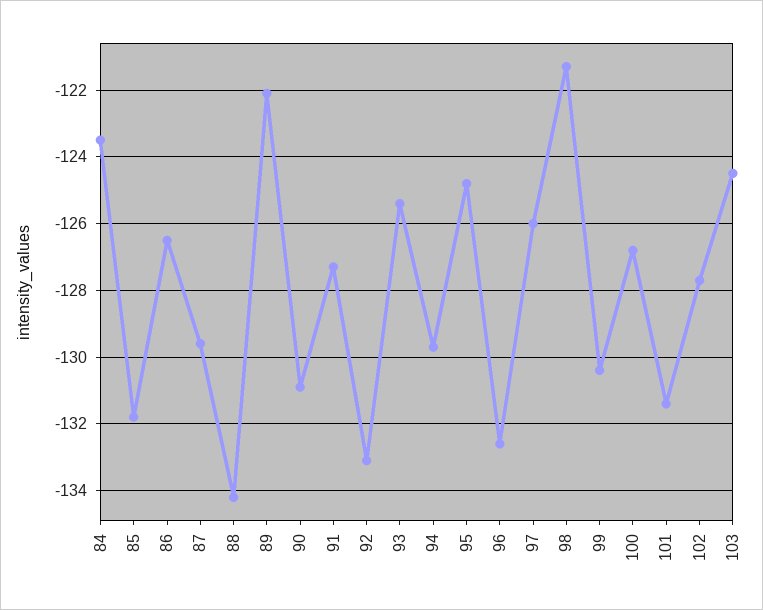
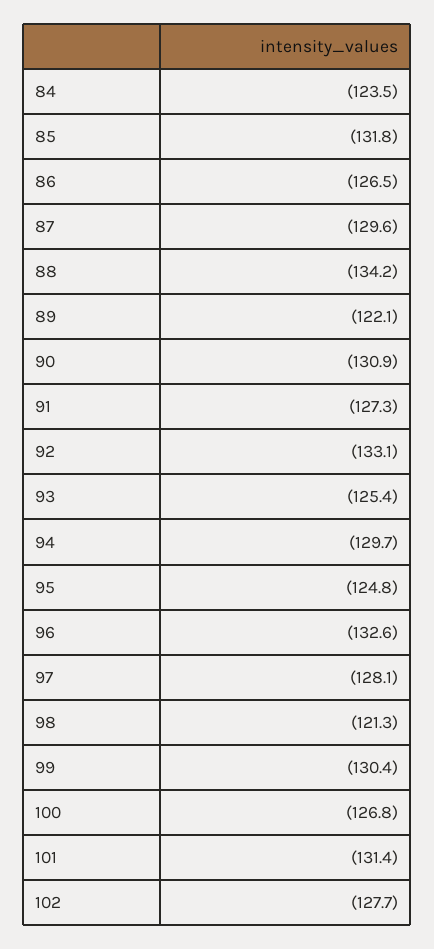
  {
    "84": -123.5,
    "85": -131.8,
    "86": -126.5,
    "87": -129.6,
    "88": -134.2,
    "89": -122.1,
    "90": -130.9,
    "91": -127.3,
    "92": -133.1,
    "93": -125.4,
    "94": -129.7,
    "95": -124.8,
    "96": -132.6,
-   "97": -126,
+   "97": -128.1,
    "98": -121.3,
    "99": -130.4,
    "100": -126.8,
    "101": -131.4,
-   "102": -127.7,
+   "102": -127.7
-   "103": -124.5
  }

